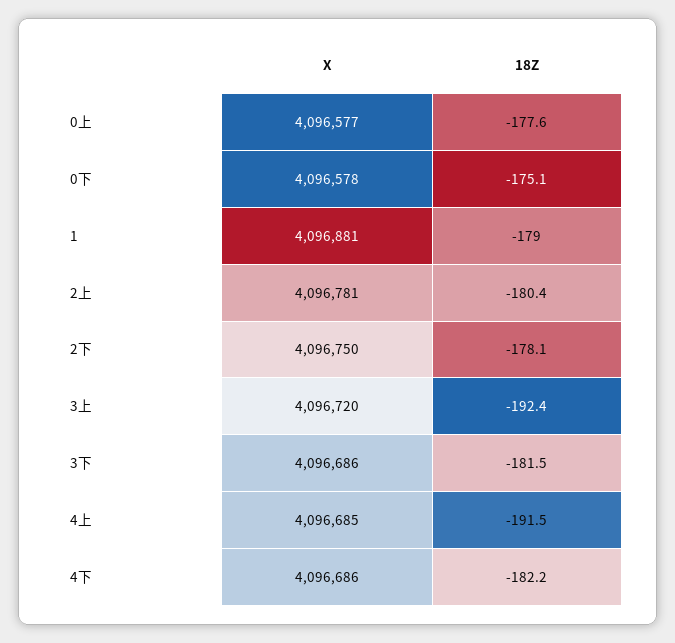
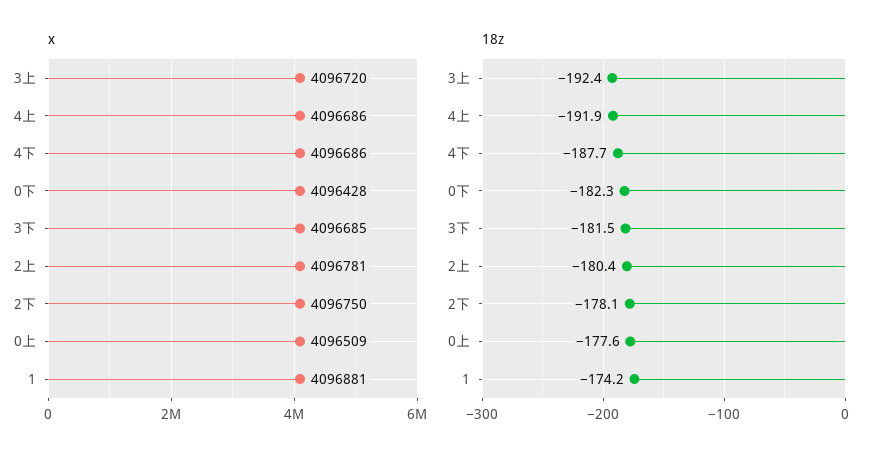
  {
    "X": {
-     "0上": 4096577,
+     "0上": 4096509,
-     "0下": 4096578,
+     "0下": 4096428,
      "1": 4096881,
      "2上": 4096781,
      "2下": 4096750,
      "3上": 4096720,
-     "3下": 4096686,
+     "3下": 4096685,
-     "4上": 4096685,
+     "4上": 4096686,
      "4下": 4096686
    },
    "18Z": {
      "0上": -177.6,
-     "0下": -175.1,
+     "0下": -182.3,
-     "1": -179,
+     "1": -174.2,
      "2上": -180.4,
      "2下": -178.1,
      "3上": -192.4,
      "3下": -181.5,
-     "4上": -191.5,
+     "4上": -191.9,
-     "4下": -182.2
+     "4下": -187.7
    }
  }

